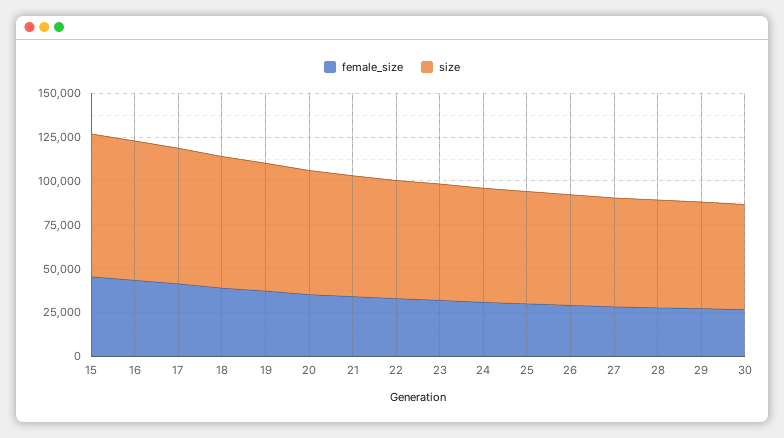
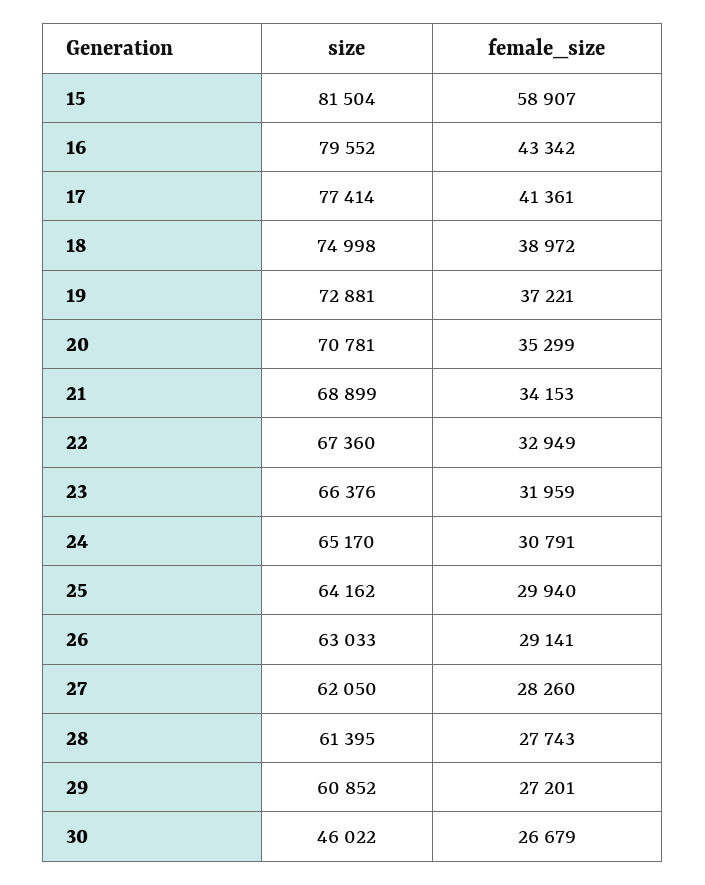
  {
    "female_size": {
-     "15": 45000,
+     "15": 58907,
      "16": 43342,
      "17": 41361,
      "18": 38972,
      "19": 37221,
      "20": 35299,
      "21": 34153,
      "22": 32949,
      "23": 31959,
      "24": 30791,
      "25": 29940,
      "26": 29141,
      "27": 28260,
      "28": 27743,
      "29": 27201,
      "30": 26679
    },
    "size": {
      "15": 81504,
      "16": 79552,
      "17": 77414,
      "18": 74998,
      "19": 72881,
      "20": 70781,
      "21": 68899,
      "22": 67360,
      "23": 66376,
      "24": 65170,
      "25": 64162,
      "26": 63033,
      "27": 62050,
      "28": 61395,
      "29": 60852,
-     "30": 60000
+     "30": 46022
    }
  }

